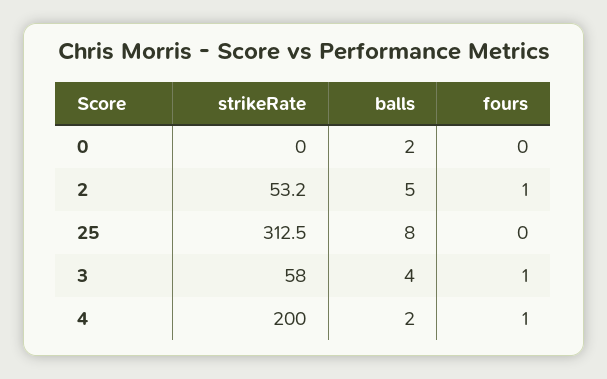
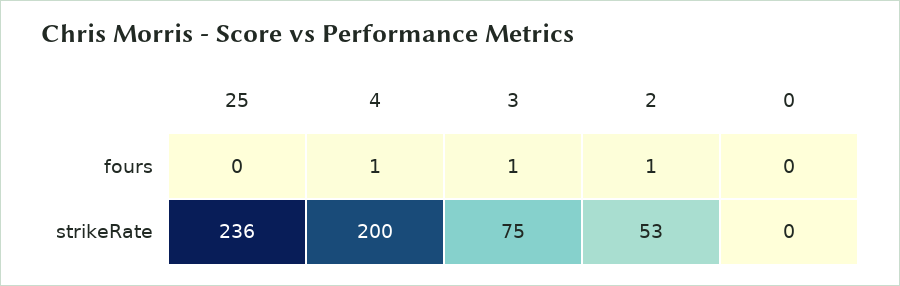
  {
    "strikeRate": {
      "0": 0,
      "2": 53.2,
-     "25": 312.5,
+     "25": 236,
-     "3": 58,
+     "3": 75,
      "4": 200
    },
-   "balls": {
-     "0": 2,
-     "2": 5,
-     "25": 8,
-     "3": 4,
-     "4": 2
-   },
    "fours": {
      "0": 0,
      "2": 1,
      "25": 0,
      "3": 1,
      "4": 1
    }
  }

